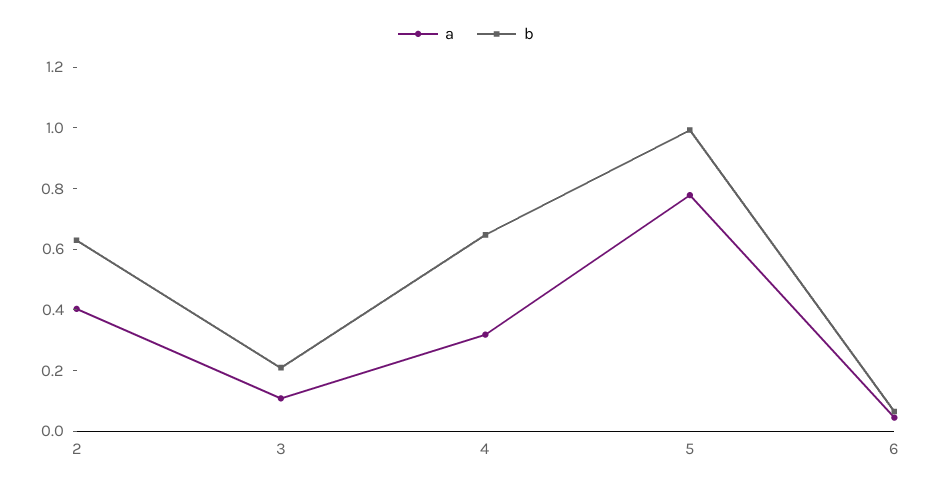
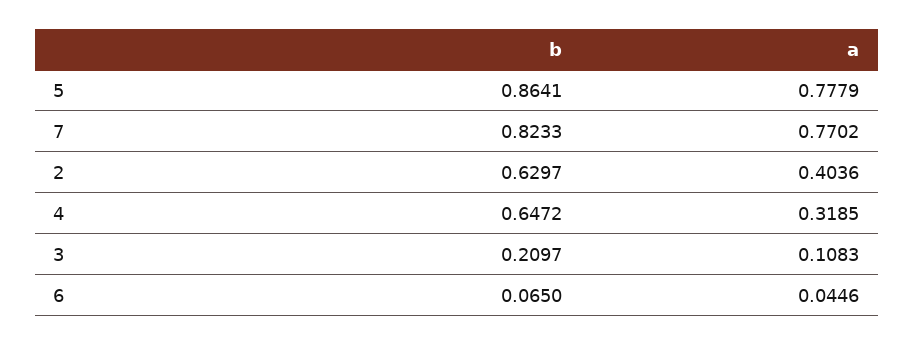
  {
    "a": {
      "2": 0.4036,
      "3": 0.1083,
      "4": 0.3185,
      "5": 0.7779,
-     "6": 0.0446
+     "6": 0.0446,
+     "7": 0.7702
    },
    "b": {
      "2": 0.6297,
      "3": 0.2097,
      "4": 0.6472,
-     "5": 1,
+     "5": 0.8641,
-     "6": 0.065
+     "6": 0.065,
+     "7": 0.8233
    }
  }

